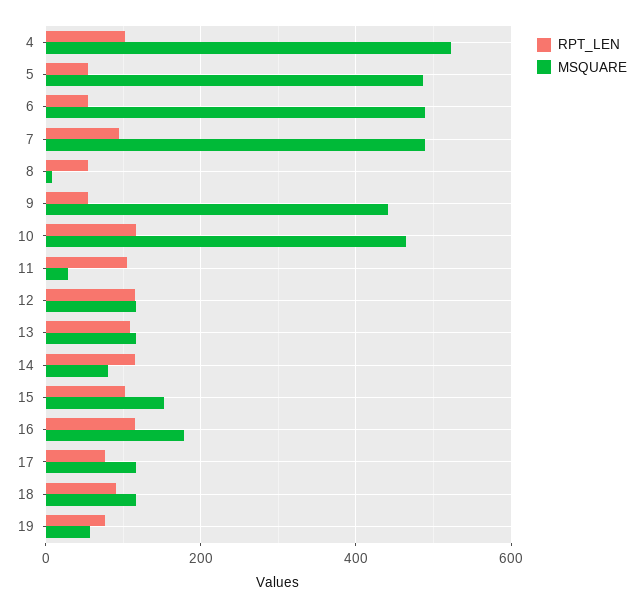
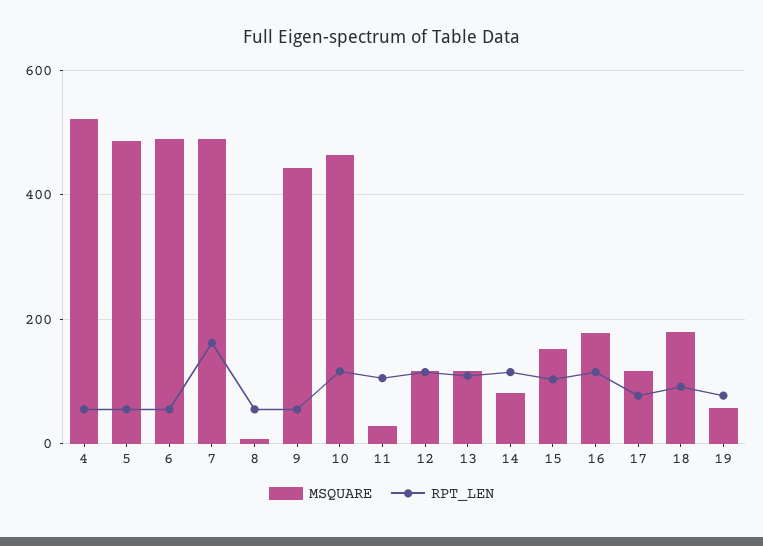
  {
    "RPT_LEN": {
-     "4": 100,
+     "4": 60,
      "5": 60,
      "6": 60,
-     "7": 100,
+     "7": 160,
      "8": 60,
      "9": 60,
      "10": 120,
      "11": 100,
      "12": 120,
      "13": 100,
      "14": 120,
      "15": 100,
      "16": 120,
      "17": 80,
      "18": 100,
      "19": 80
    },
    "MSQUARE": {
      "4": 520,
      "5": 480,
      "6": 480,
      "7": 480,
      "8": 0,
      "9": 440,
      "10": 460,
      "11": 20,
      "12": 120,
      "13": 120,
      "14": 80,
      "15": 160,
      "16": 180,
      "17": 120,
-     "18": 120,
+     "18": 180,
      "19": 60
    }
  }

